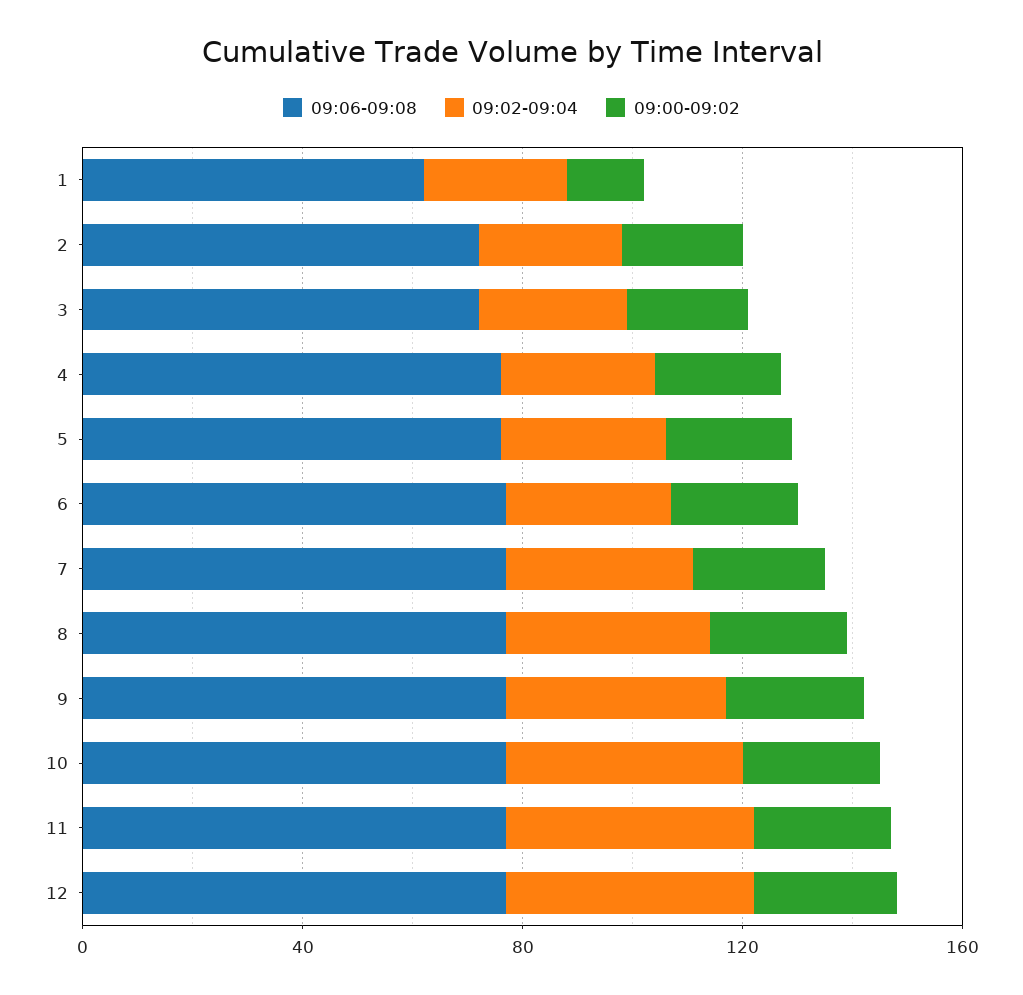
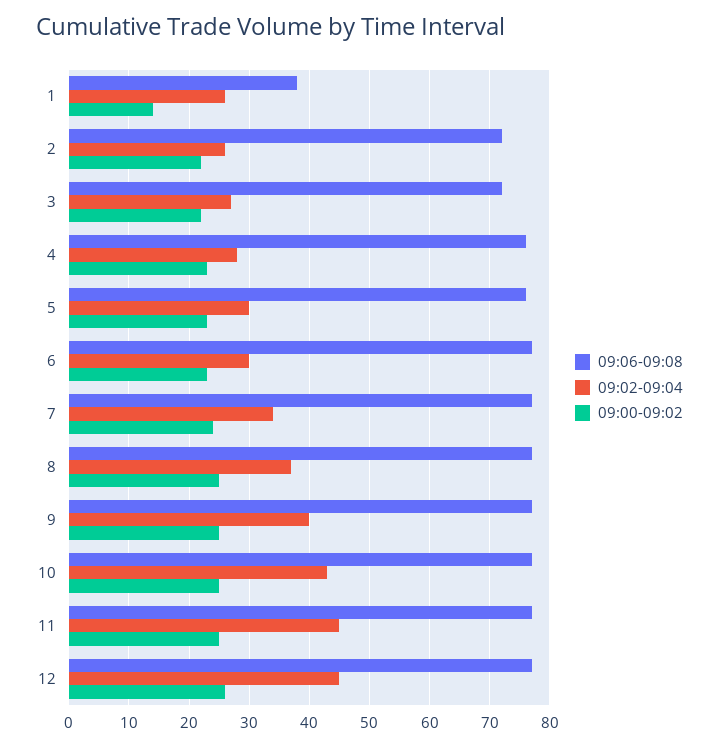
  {
    "09:06-09:08": {
-     "1": 60,
+     "1": 38,
      "2": 72,
      "3": 72,
      "4": 76,
      "5": 76,
      "6": 77,
      "7": 77,
      "8": 77,
      "9": 77,
      "10": 77,
      "11": 77,
      "12": 77
    },
    "09:02-09:04": {
      "1": 26,
      "2": 26,
      "3": 27,
      "4": 28,
      "5": 30,
      "6": 30,
      "7": 34,
      "8": 37,
      "9": 40,
      "10": 43,
      "11": 45,
      "12": 45
    },
    "09:00-09:02": {
      "1": 14,
      "2": 22,
      "3": 22,
      "4": 23,
      "5": 23,
      "6": 23,
      "7": 24,
      "8": 25,
      "9": 25,
      "10": 25,
      "11": 25,
      "12": 26
    }
  }

